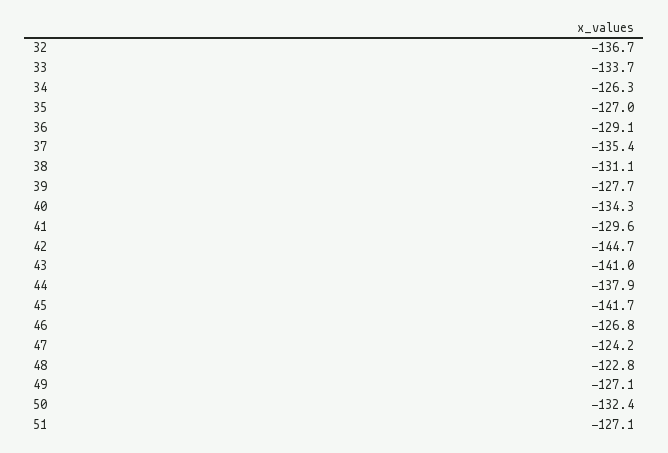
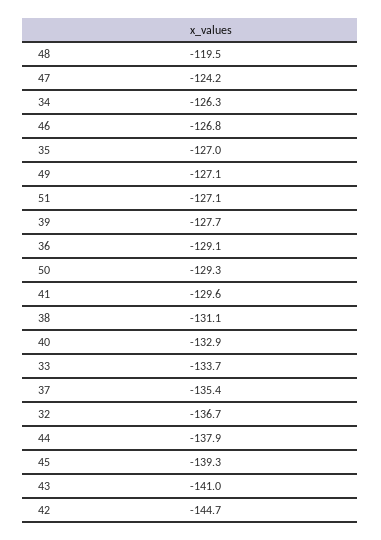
  {
    "32": -136.7,
    "33": -133.7,
    "34": -126.3,
    "35": -127,
    "36": -129.1,
    "37": -135.4,
    "38": -131.1,
    "39": -127.7,
-   "40": -134.3,
+   "40": -132.9,
    "41": -129.6,
    "42": -144.7,
    "43": -141,
    "44": -137.9,
-   "45": -141.7,
+   "45": -139.3,
    "46": -126.8,
    "47": -124.2,
-   "48": -122.8,
+   "48": -119.5,
    "49": -127.1,
-   "50": -132.4,
+   "50": -129.3,
    "51": -127.1
  }

